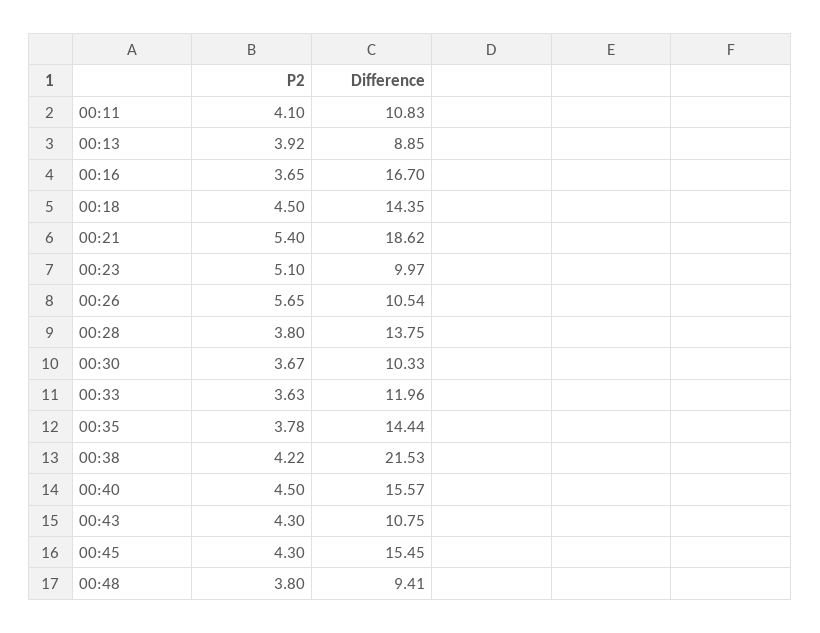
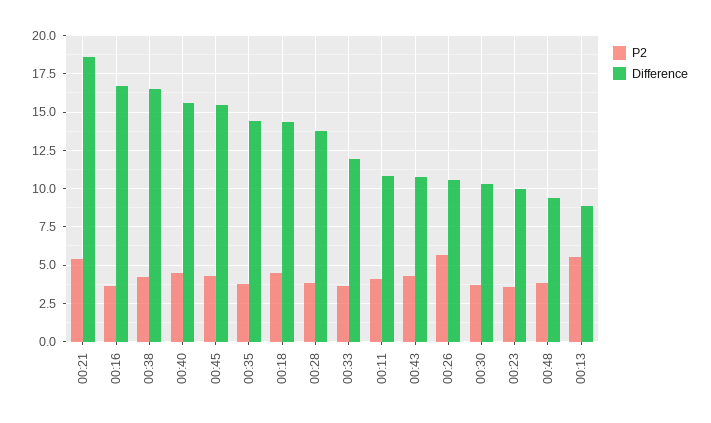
  {
    "P2": {
      "00:11": 4.1,
-     "00:13": 3.92,
+     "00:13": 5.5,
      "00:16": 3.65,
      "00:18": 4.5,
      "00:21": 5.4,
-     "00:23": 5.1,
+     "00:23": 3.5,
      "00:26": 5.65,
      "00:28": 3.8,
      "00:30": 3.67,
      "00:33": 3.63,
      "00:35": 3.78,
      "00:38": 4.22,
      "00:40": 4.5,
      "00:43": 4.3,
      "00:45": 4.3,
      "00:48": 3.8
    },
    "Difference": {
      "00:11": 10.83,
      "00:13": 8.85,
      "00:16": 16.7,
      "00:18": 14.35,
      "00:21": 18.62,
      "00:23": 9.97,
      "00:26": 10.54,
      "00:28": 13.75,
      "00:30": 10.33,
      "00:33": 11.96,
      "00:35": 14.44,
-     "00:38": 21.53,
+     "00:38": 16.5,
      "00:40": 15.57,
      "00:43": 10.75,
      "00:45": 15.45,
      "00:48": 9.41
    }
  }

